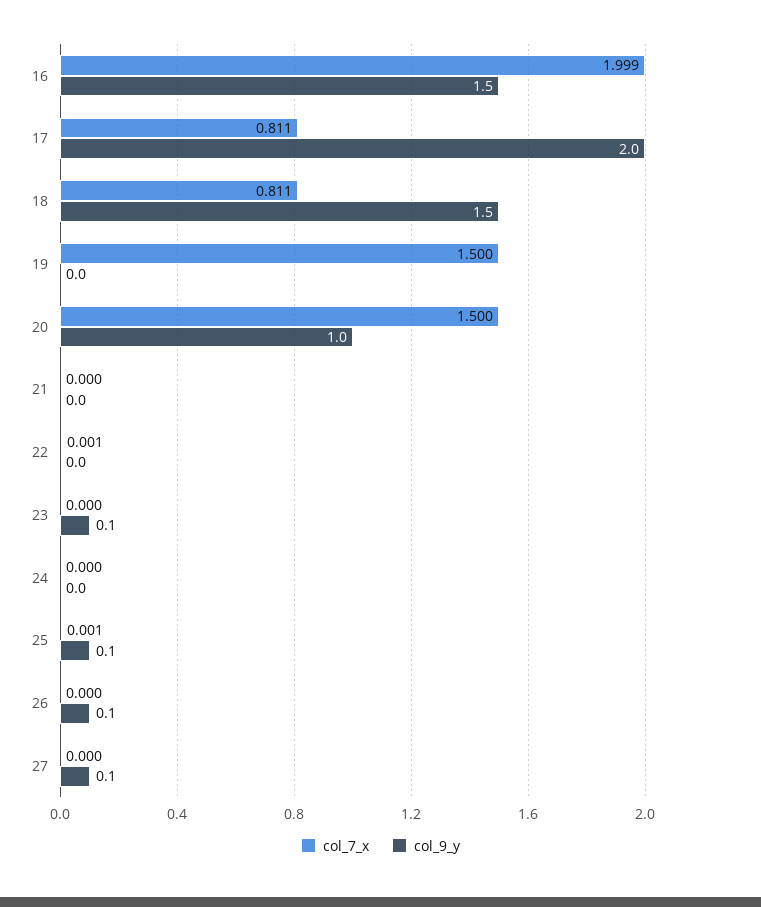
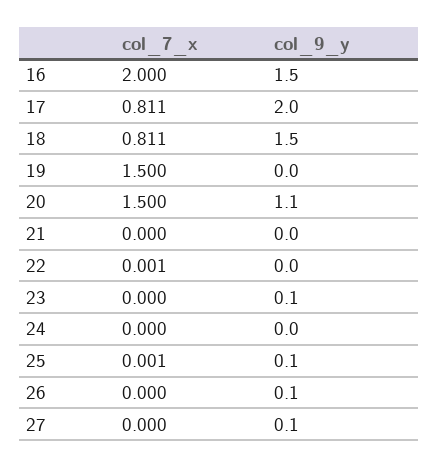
  {
    "col_7_x": {
-     "16": 1.999,
+     "16": 2,
      "17": 0.811,
      "18": 0.811,
      "19": 1.5,
      "20": 1.5,
      "21": 0,
      "22": 0.001,
      "23": 0,
      "24": 0,
      "25": 0.001,
      "26": 0,
      "27": 0
    },
    "col_9_y": {
      "16": 1.5,
      "17": 2,
      "18": 1.5,
      "19": 0,
-     "20": 1,
+     "20": 1.1,
      "21": 0,
      "22": 0,
      "23": 0.1,
      "24": 0,
      "25": 0.1,
      "26": 0.1,
      "27": 0.1
    }
  }

